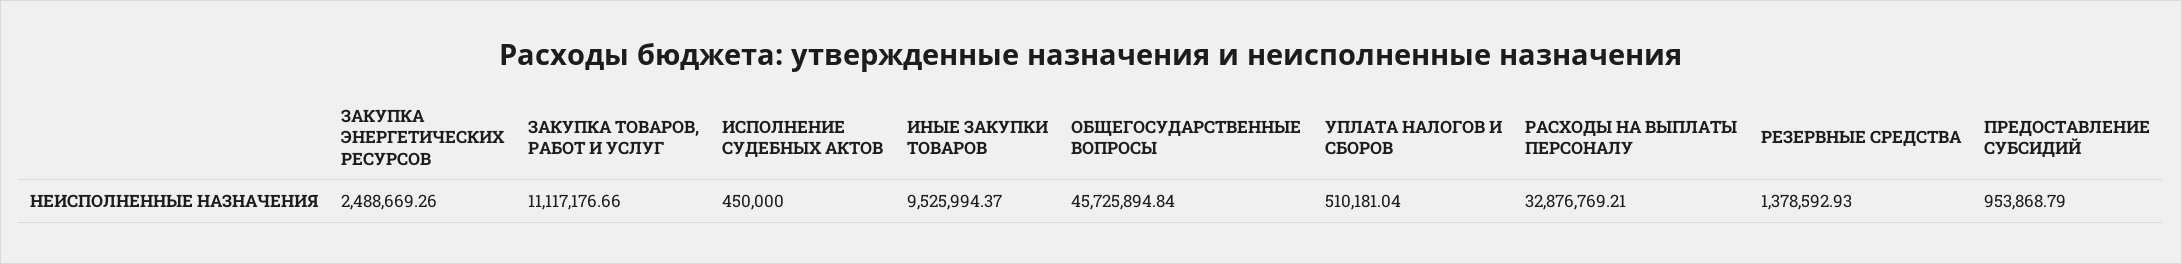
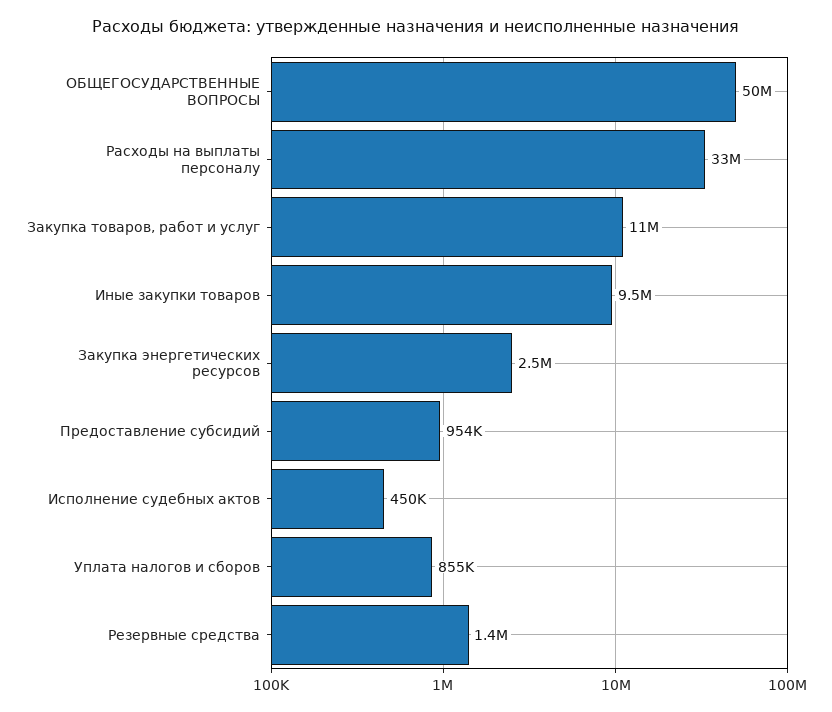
  {
    "ЗАКУПКА ЭНЕРГЕТИЧЕСКИХ РЕСУРСОВ": 2488669.26,
    "ЗАКУПКА ТОВАРОВ, РАБОТ И УСЛУГ": 11117176.66,
    "ИСПОЛНЕНИЕ СУДЕБНЫХ АКТОВ": 450000,
    "ИНЫЕ ЗАКУПКИ ТОВАРОВ": 9525994.37,
-   "ОБЩЕГОСУДАРСТВЕННЫЕ ВОПРОСЫ": 45725894.84,
+   "ОБЩЕГОСУДАРСТВЕННЫЕ ВОПРОСЫ": 50000000,
-   "УПЛАТА НАЛОГОВ И СБОРОВ": 510181.04,
+   "УПЛАТА НАЛОГОВ И СБОРОВ": 855000,
    "РАСХОДЫ НА ВЫПЛАТЫ ПЕРСОНАЛУ": 32876769.21,
    "РЕЗЕРВНЫЕ СРЕДСТВА": 1378592.93,
    "ПРЕДОСТАВЛЕНИЕ СУБСИДИЙ": 953868.79
  }

